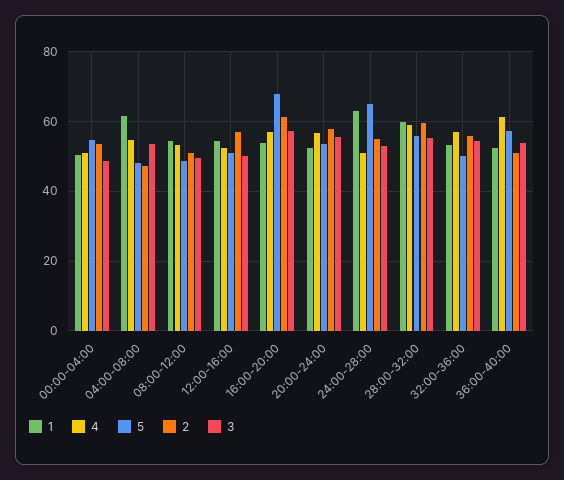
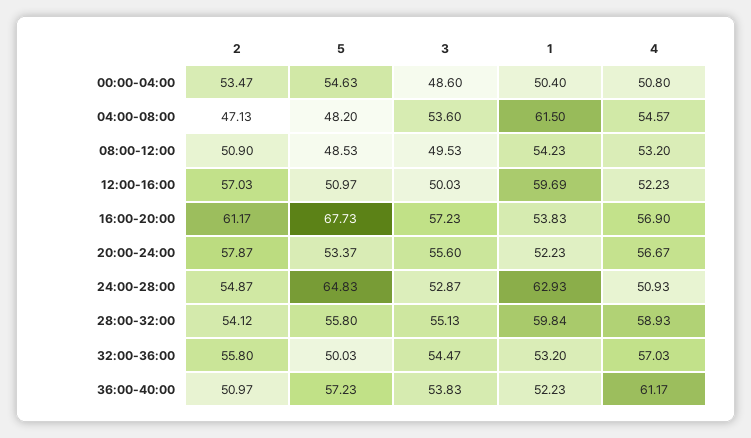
  {
    "1": {
      "00:00-04:00": 50.4,
      "04:00-08:00": 61.5,
      "08:00-12:00": 54.23,
-     "12:00-16:00": 54,
+     "12:00-16:00": 59.69,
      "16:00-20:00": 53.83,
      "20:00-24:00": 52.23,
      "24:00-28:00": 62.93,
      "28:00-32:00": 59.84,
      "32:00-36:00": 53.2,
      "36:00-40:00": 52.23
    },
    "4": {
      "00:00-04:00": 50.8,
      "04:00-08:00": 54.57,
      "08:00-12:00": 53.2,
      "12:00-16:00": 52.23,
      "16:00-20:00": 56.9,
      "20:00-24:00": 56.67,
      "24:00-28:00": 50.93,
      "28:00-32:00": 58.93,
      "32:00-36:00": 57.03,
      "36:00-40:00": 61.17
    },
    "5": {
      "00:00-04:00": 54.63,
      "04:00-08:00": 48.2,
      "08:00-12:00": 48.53,
      "12:00-16:00": 50.97,
      "16:00-20:00": 67.73,
      "20:00-24:00": 53.37,
      "24:00-28:00": 64.83,
      "28:00-32:00": 55.8,
      "32:00-36:00": 50.03,
      "36:00-40:00": 57.23
    },
    "2": {
      "00:00-04:00": 53.47,
      "04:00-08:00": 47.13,
      "08:00-12:00": 50.9,
      "12:00-16:00": 57.03,
      "16:00-20:00": 61.17,
      "20:00-24:00": 57.87,
      "24:00-28:00": 54.87,
-     "28:00-32:00": 60,
+     "28:00-32:00": 54.12,
      "32:00-36:00": 55.8,
      "36:00-40:00": 50.97
    },
    "3": {
      "00:00-04:00": 48.6,
      "04:00-08:00": 53.6,
      "08:00-12:00": 49.53,
      "12:00-16:00": 50.03,
      "16:00-20:00": 57.23,
      "20:00-24:00": 55.6,
      "24:00-28:00": 52.87,
      "28:00-32:00": 55.13,
      "32:00-36:00": 54.47,
      "36:00-40:00": 53.83
    }
  }

